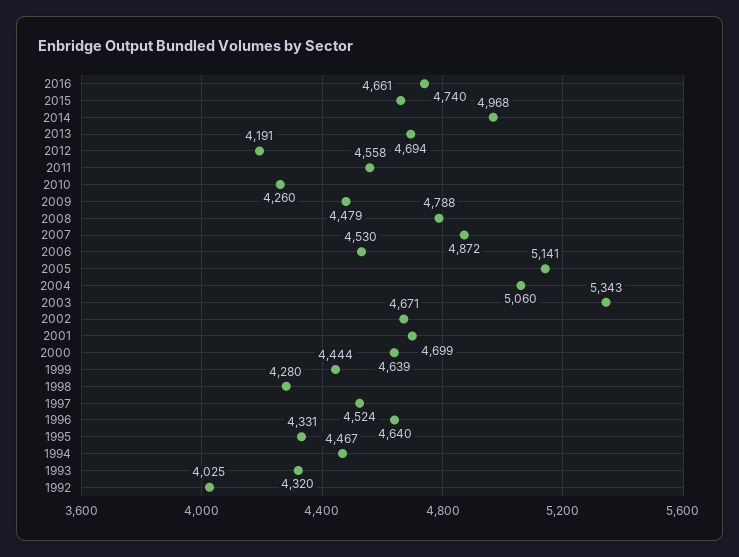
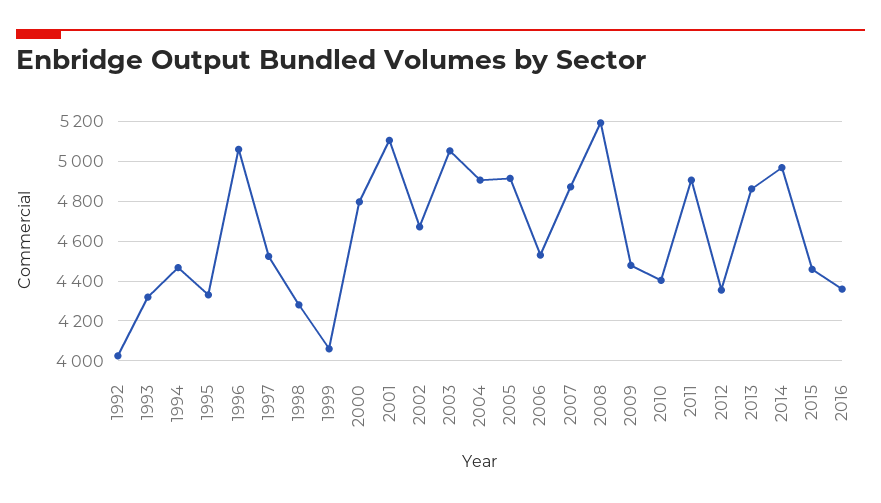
  {
-   "2016": 4740,
+   "2016": 4350,
-   "2015": 4661,
+   "2015": 4450,
    "2014": 4968,
-   "2013": 4694,
+   "2013": 4850,
-   "2012": 4191,
+   "2012": 4350,
-   "2011": 4558,
+   "2011": 4900,
-   "2010": 4260,
+   "2010": 4400,
    "2009": 4479,
-   "2008": 4788,
+   "2008": 5200,
    "2007": 4872,
    "2006": 4530,
-   "2005": 5141,
+   "2005": 4900,
-   "2004": 5060,
+   "2004": 4900,
-   "2003": 5343,
+   "2003": 5050,
    "2002": 4671,
-   "2001": 4699,
+   "2001": 5100,
-   "2000": 4639,
+   "2000": 4800,
-   "1999": 4444,
+   "1999": 4050,
    "1998": 4280,
    "1997": 4524,
-   "1996": 4640,
+   "1996": 5050,
    "1995": 4331,
    "1994": 4467,
    "1993": 4320,
    "1992": 4025
  }

